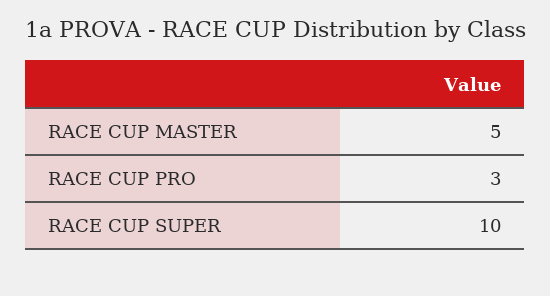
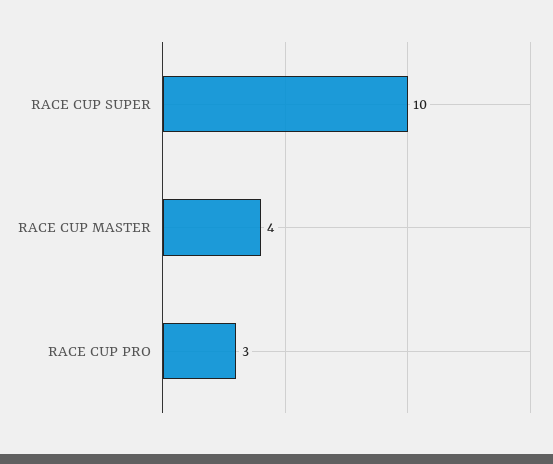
  {
-   "RACE CUP MASTER": 5,
+   "RACE CUP MASTER": 4,
    "RACE CUP PRO": 3,
    "RACE CUP SUPER": 10
  }

